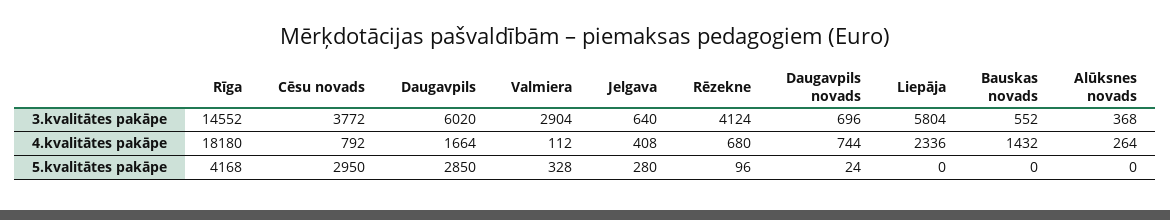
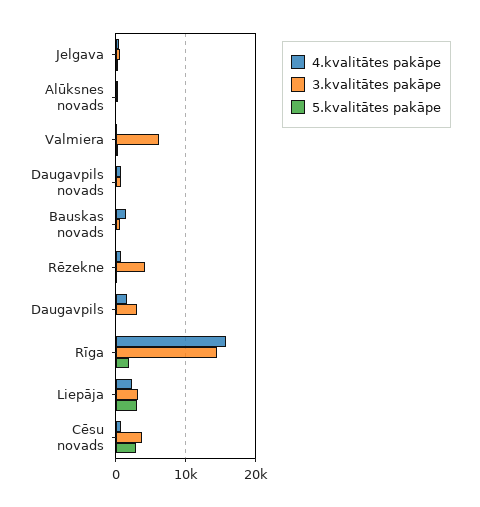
  {
    "3.kvalitātes pakāpe": {
      "Rīga": 14552,
      "Cēsu novads": 3772,
-     "Daugavpils": 6020,
+     "Daugavpils": 3000,
-     "Valmiera": 2904,
+     "Valmiera": 6000,
      "Jelgava": 640,
      "Rēzekne": 4124,
      "Daugavpils novads": 696,
-     "Liepāja": 5804,
+     "Liepāja": 3000,
      "Bauskas novads": 552,
      "Alūksnes novads": 368
    },
    "4.kvalitātes pakāpe": {
-     "Rīga": 18180,
+     "Rīga": 16000,
      "Cēsu novads": 792,
      "Daugavpils": 1664,
      "Valmiera": 112,
      "Jelgava": 408,
      "Rēzekne": 680,
      "Daugavpils novads": 744,
      "Liepāja": 2336,
      "Bauskas novads": 1432,
      "Alūksnes novads": 264
    },
    "5.kvalitātes pakāpe": {
-     "Rīga": 4168,
+     "Rīga": 2000,
      "Cēsu novads": 2950,
-     "Daugavpils": 2850,
+     "Daugavpils": 0,
      "Valmiera": 328,
      "Jelgava": 280,
      "Rēzekne": 96,
      "Daugavpils novads": 24,
-     "Liepāja": 0,
+     "Liepāja": 3000,
      "Bauskas novads": 0,
      "Alūksnes novads": 0
    }
  }

